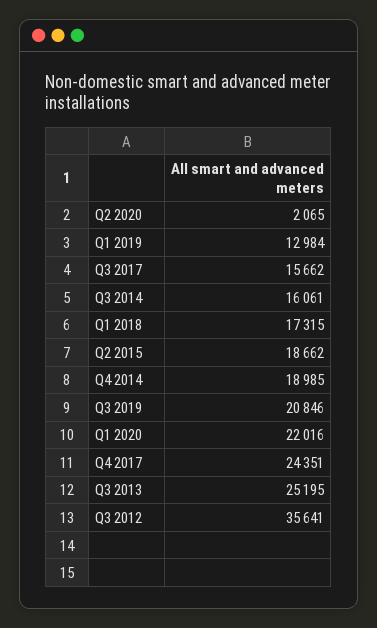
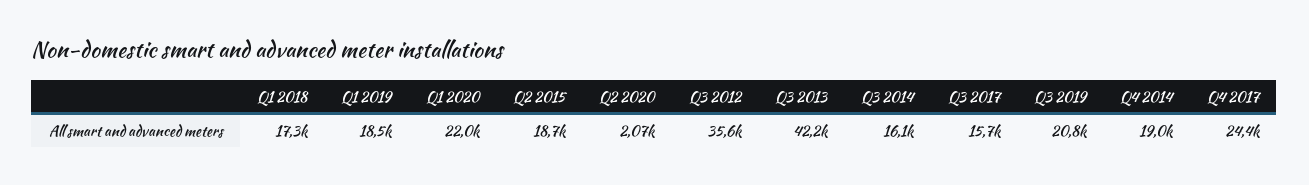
  {
    "Q2 2020": 2065,
-   "Q1 2019": 12984,
+   "Q1 2019": 18500,
    "Q3 2017": 15662,
    "Q3 2014": 16061,
    "Q1 2018": 17315,
    "Q2 2015": 18662,
    "Q4 2014": 18985,
    "Q3 2019": 20846,
    "Q1 2020": 22016,
    "Q4 2017": 24351,
-   "Q3 2013": 25195,
+   "Q3 2013": 42200,
    "Q3 2012": 35641
  }

